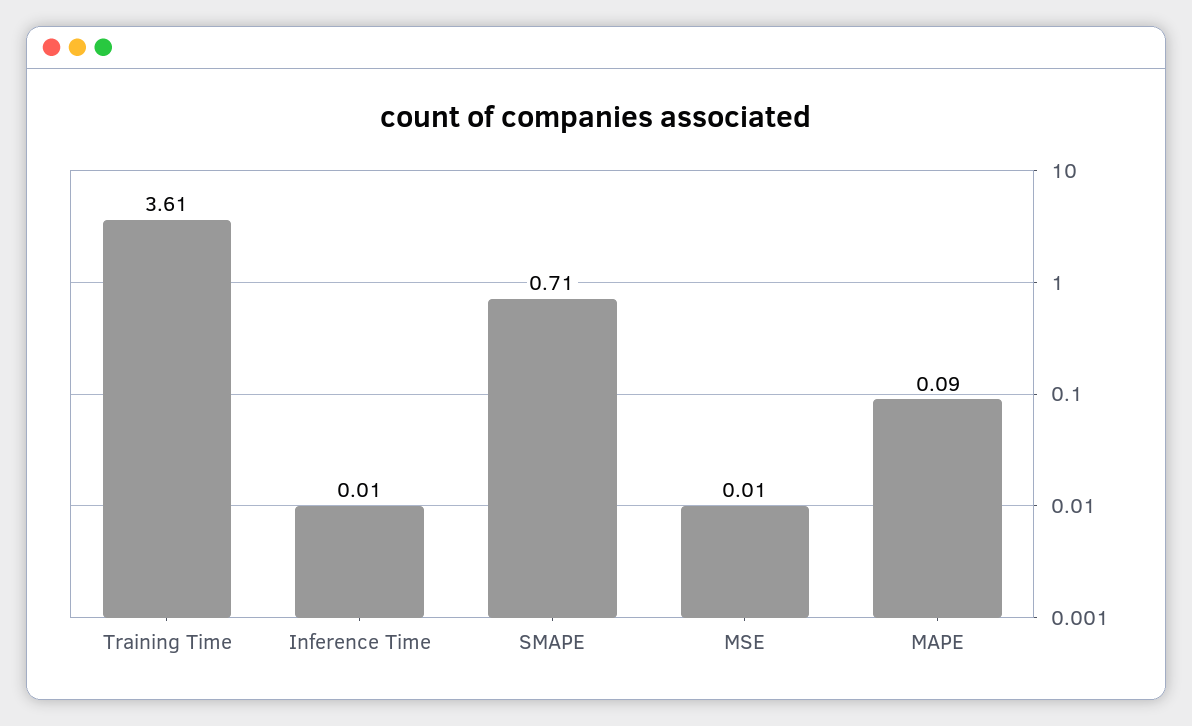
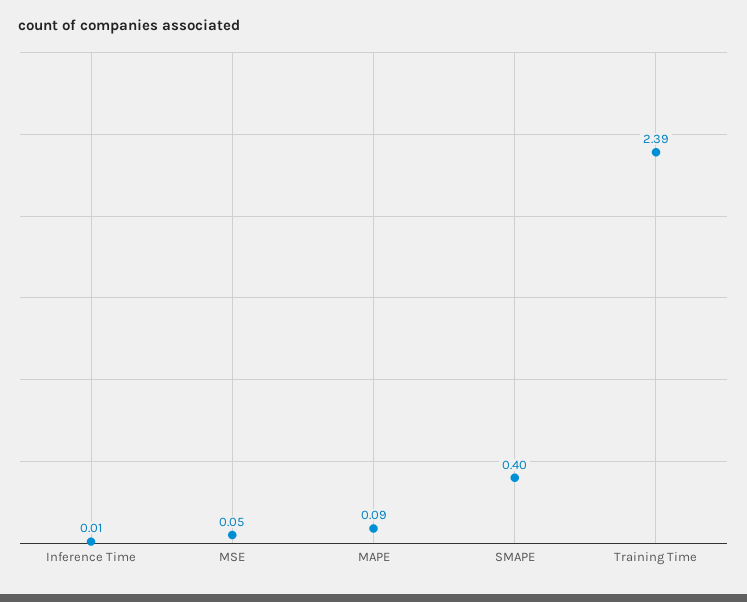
  {
-   "Training Time": 3.61,
+   "Training Time": 2.39,
    "Inference Time": 0.01,
-   "SMAPE": 0.71,
+   "SMAPE": 0.4,
-   "MSE": 0.01,
+   "MSE": 0.05,
    "MAPE": 0.09
  }

